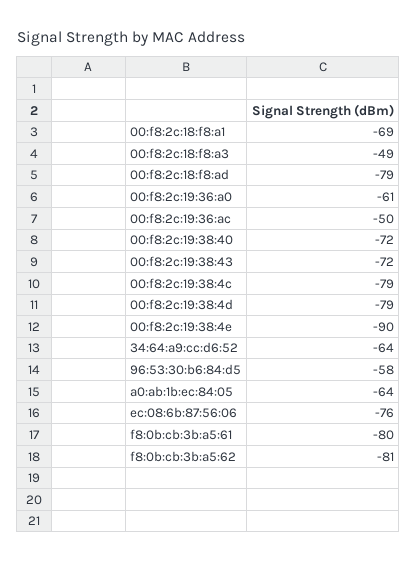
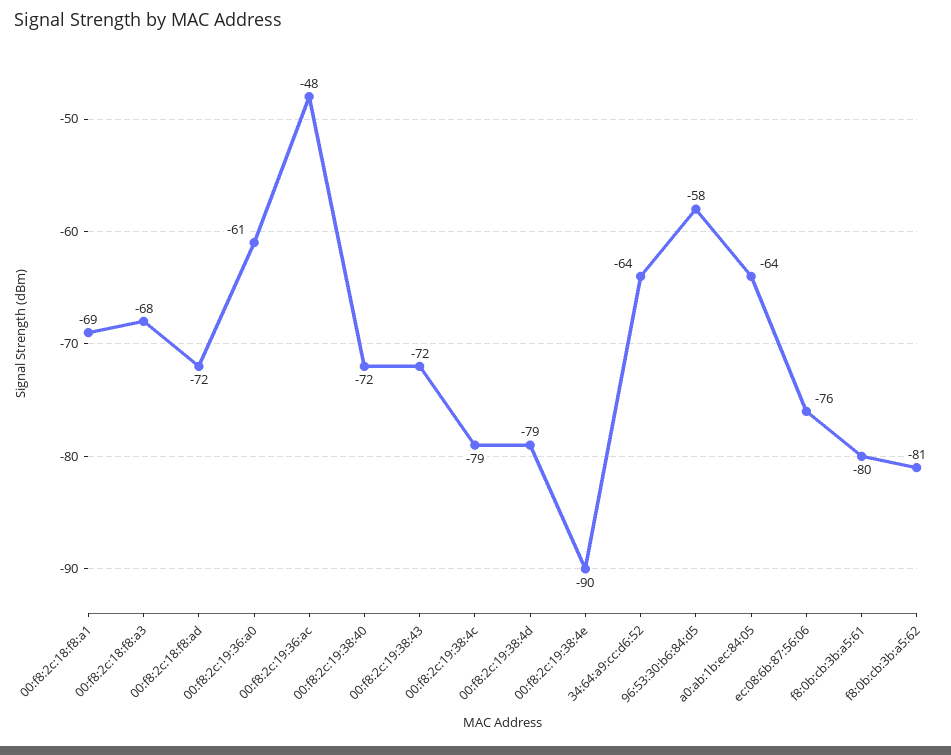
  {
    "00:f8:2c:18:f8:a1": -69,
-   "00:f8:2c:18:f8:a3": -49,
+   "00:f8:2c:18:f8:a3": -68,
-   "00:f8:2c:18:f8:ad": -79,
+   "00:f8:2c:18:f8:ad": -72,
    "00:f8:2c:19:36:a0": -61,
-   "00:f8:2c:19:36:ac": -50,
+   "00:f8:2c:19:36:ac": -48,
    "00:f8:2c:19:38:40": -72,
    "00:f8:2c:19:38:43": -72,
    "00:f8:2c:19:38:4c": -79,
    "00:f8:2c:19:38:4d": -79,
    "00:f8:2c:19:38:4e": -90,
    "34:64:a9:cc:d6:52": -64,
    "96:53:30:b6:84:d5": -58,
    "a0:ab:1b:ec:84:05": -64,
    "ec:08:6b:87:56:06": -76,
    "f8:0b:cb:3b:a5:61": -80,
    "f8:0b:cb:3b:a5:62": -81
  }

